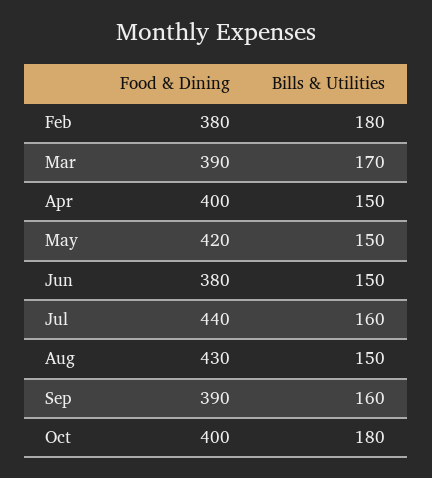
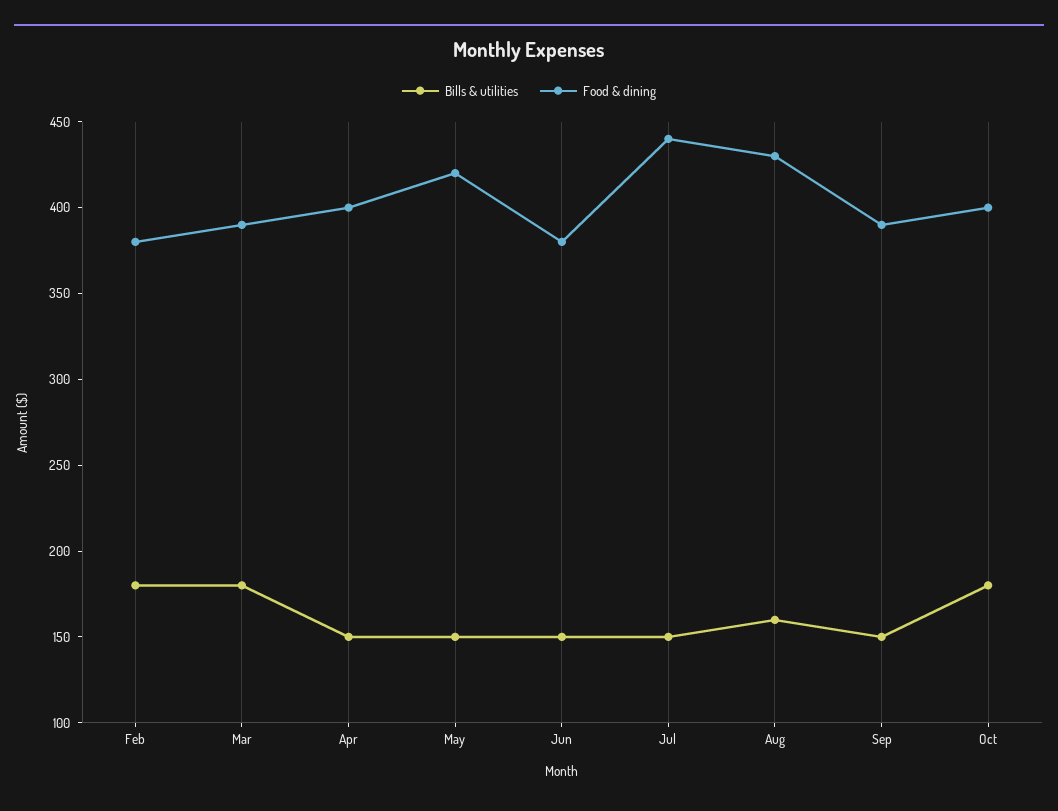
  {
    "Food & Dining": {
      "Feb": 380,
      "Mar": 390,
      "Apr": 400,
      "May": 420,
      "Jun": 380,
      "Jul": 440,
      "Aug": 430,
      "Sep": 390,
      "Oct": 400
    },
    "Bills & Utilities": {
      "Feb": 180,
-     "Mar": 170,
+     "Mar": 180,
      "Apr": 150,
      "May": 150,
      "Jun": 150,
-     "Jul": 160,
+     "Jul": 150,
-     "Aug": 150,
+     "Aug": 160,
-     "Sep": 160,
+     "Sep": 150,
      "Oct": 180
    }
  }

